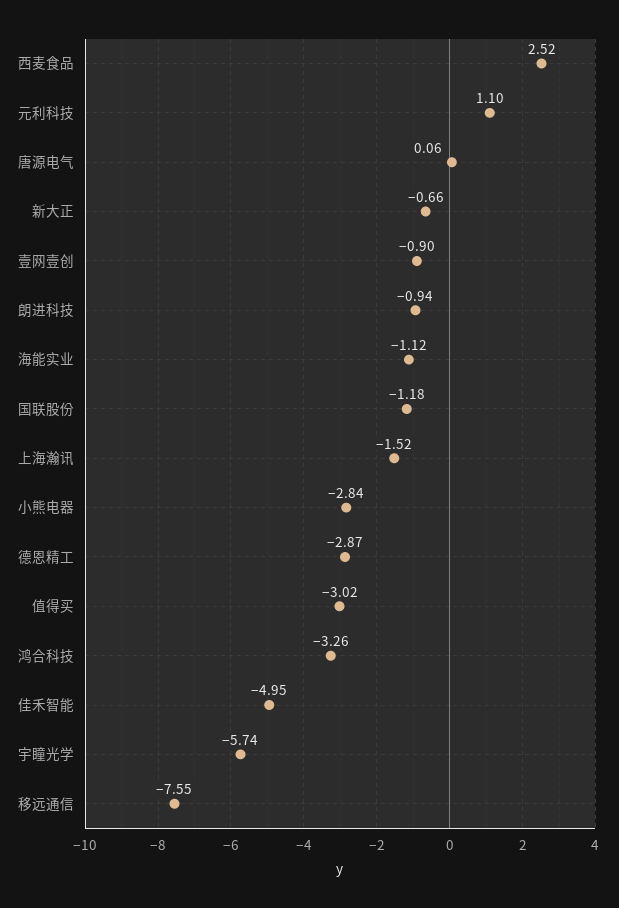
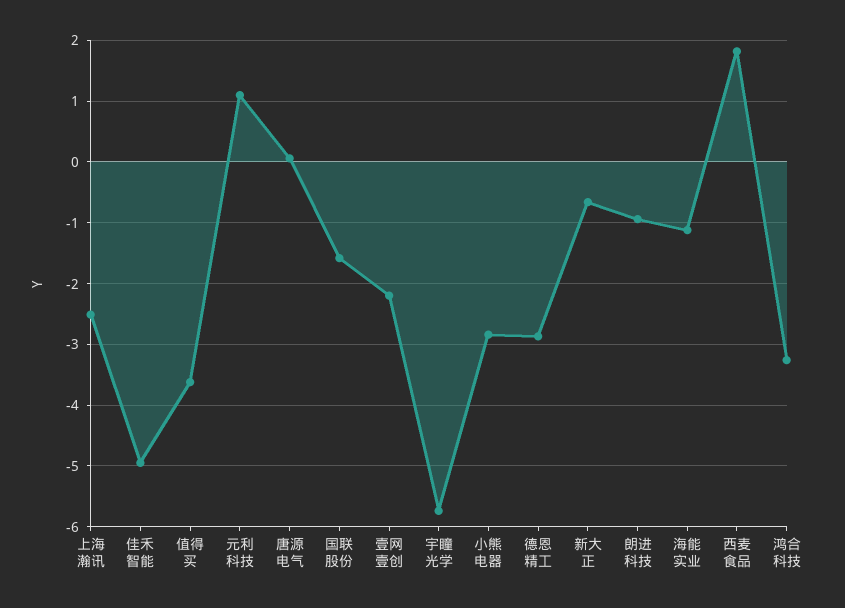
  {
-   "西麦食品": 2.52,
+   "西麦食品": 1.8,
    "元利科技": 1.1,
    "唐源电气": 0.06,
    "新大正": -0.66,
-   "壹网壹创": -0.9,
+   "壹网壹创": -2.2,
    "朗进科技": -0.94,
    "海能实业": -1.12,
-   "国联股份": -1.18,
+   "国联股份": -1.6,
-   "上海瀚讯": -1.52,
+   "上海瀚讯": -2.5,
    "小熊电器": -2.84,
    "德恩精工": -2.87,
-   "值得买": -3.02,
+   "值得买": -3.6,
    "鸿合科技": -3.26,
    "佳禾智能": -4.95,
-   "宇瞳光学": -5.74,
+   "宇瞳光学": -5.74
-   "移远通信": -7.55
  }

